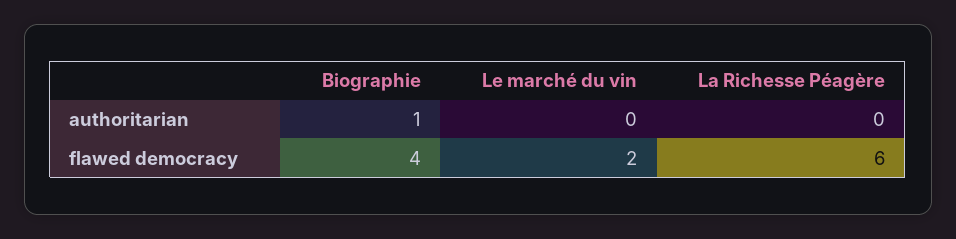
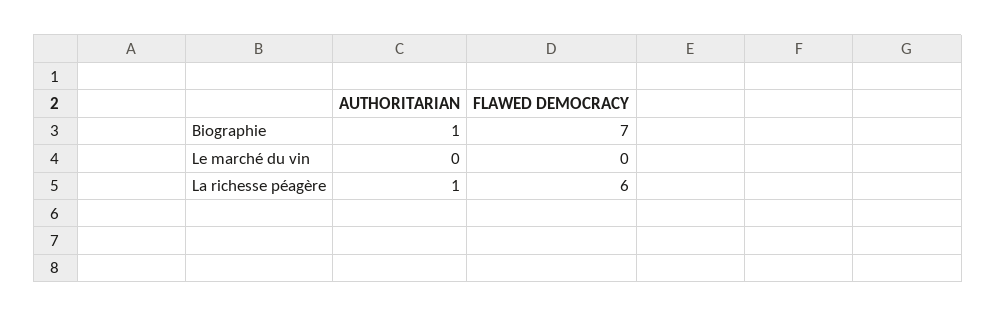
  {
    "Biographie": {
      "authoritarian": 1,
-     "flawed democracy": 4
+     "flawed democracy": 7
    },
    "Le marché du vin": {
      "authoritarian": 0,
-     "flawed democracy": 2
+     "flawed democracy": 0
    },
    "La Richesse Péagère": {
-     "authoritarian": 0,
+     "authoritarian": 1,
      "flawed democracy": 6
    }
  }

